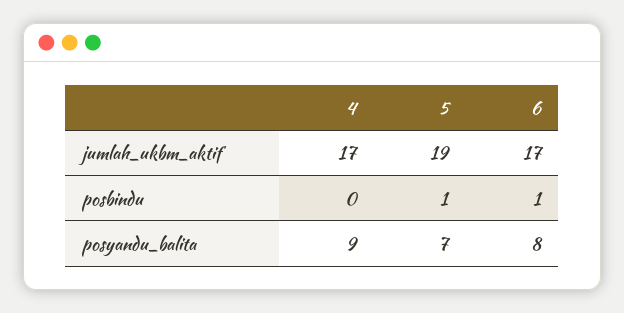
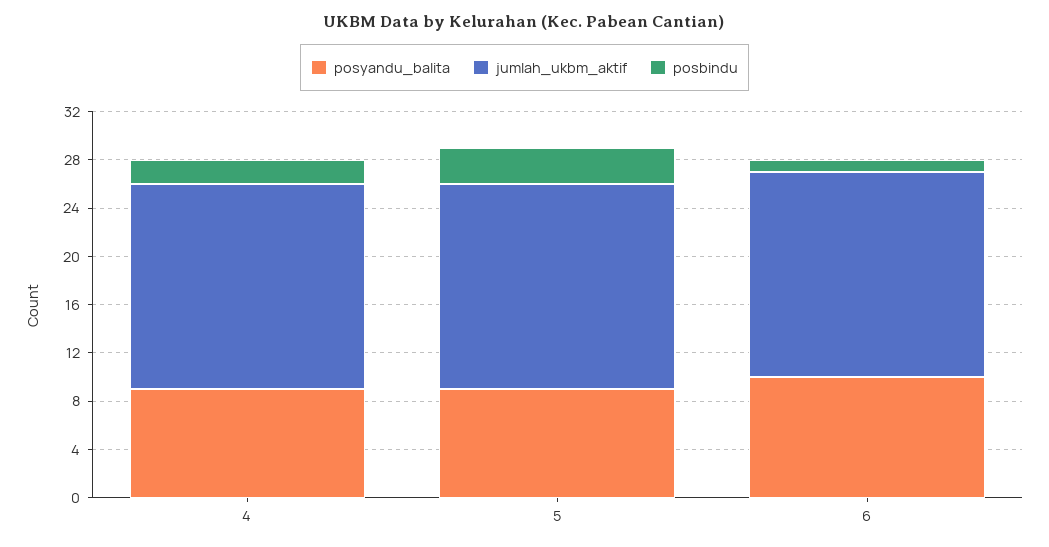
  {
    "jumlah_ukbm_aktif": {
      "4": 17,
-     "5": 19,
+     "5": 17,
      "6": 17
    },
    "posbindu": {
-     "4": 0,
+     "4": 2,
-     "5": 1,
+     "5": 3,
      "6": 1
    },
    "posyandu_balita": {
      "4": 9,
-     "5": 7,
+     "5": 9,
-     "6": 8
+     "6": 10
    }
  }

